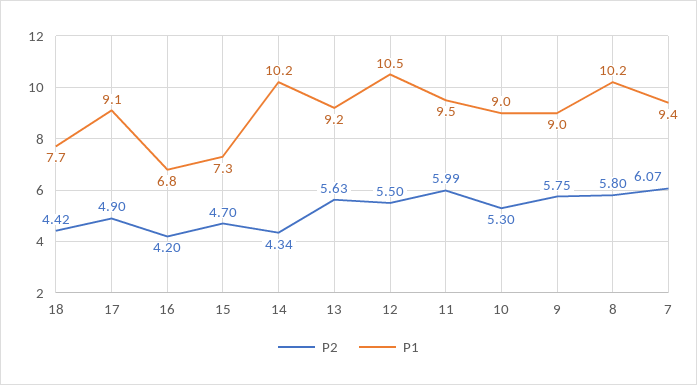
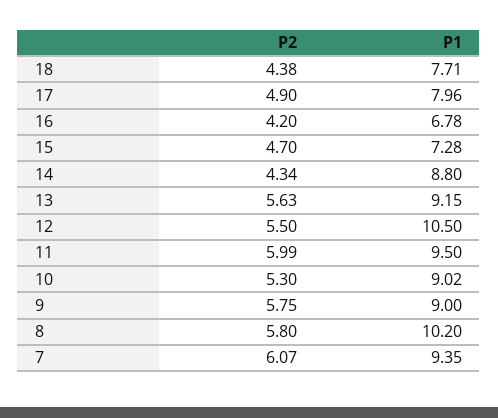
  {
    "P2": {
-     "18": 4.42,
+     "18": 4.38,
      "17": 4.9,
      "16": 4.2,
      "15": 4.7,
      "14": 4.34,
      "13": 5.63,
      "12": 5.5,
      "11": 5.99,
      "10": 5.3,
      "9": 5.75,
      "8": 5.8,
      "7": 6.07
    },
    "P1": {
      "18": 7.71,
-     "17": 9.1,
+     "17": 7.96,
      "16": 6.78,
      "15": 7.28,
-     "14": 10.2,
+     "14": 8.8,
      "13": 9.15,
      "12": 10.5,
      "11": 9.5,
      "10": 9.02,
      "9": 9,
      "8": 10.2,
      "7": 9.35
    }
  }

